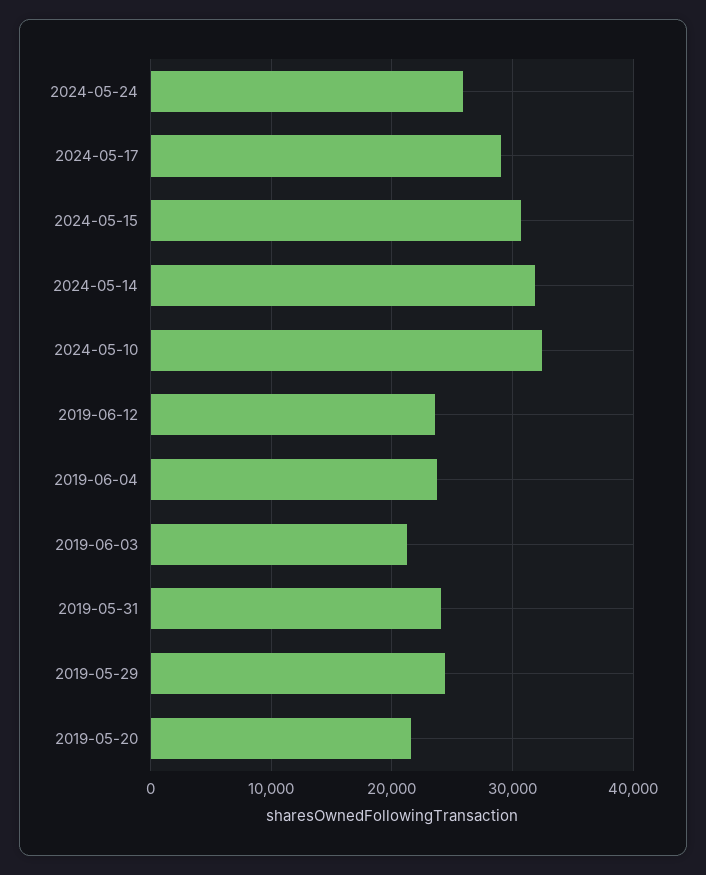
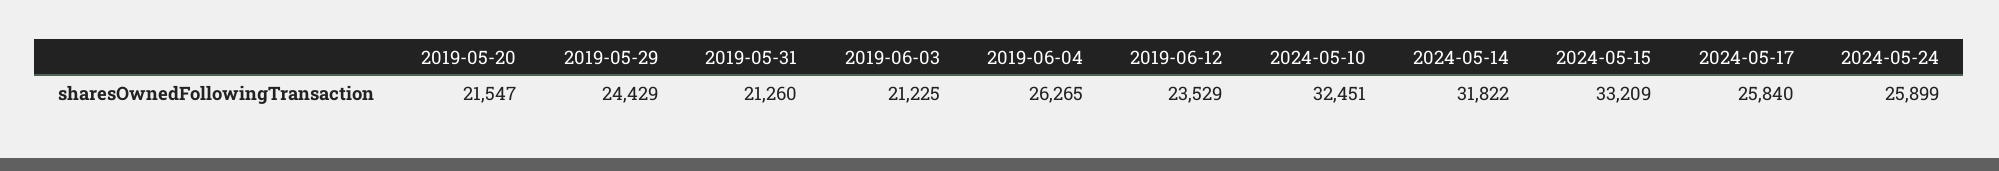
  {
    "2024-05-24": 25899,
-   "2024-05-17": 29000,
+   "2024-05-17": 25840,
-   "2024-05-15": 31000,
+   "2024-05-15": 33209,
    "2024-05-14": 31822,
    "2024-05-10": 32451,
    "2019-06-12": 23529,
-   "2019-06-04": 24000,
+   "2019-06-04": 26265,
    "2019-06-03": 21225,
-   "2019-05-31": 24000,
+   "2019-05-31": 21260,
    "2019-05-29": 24429,
    "2019-05-20": 21547
  }

